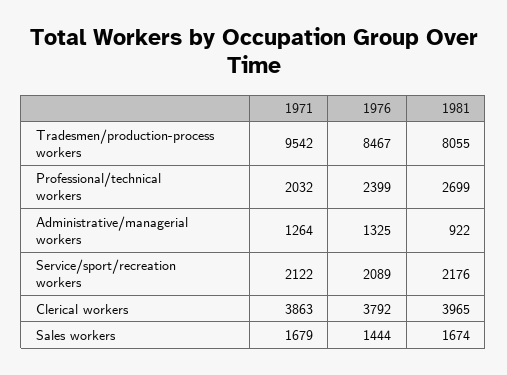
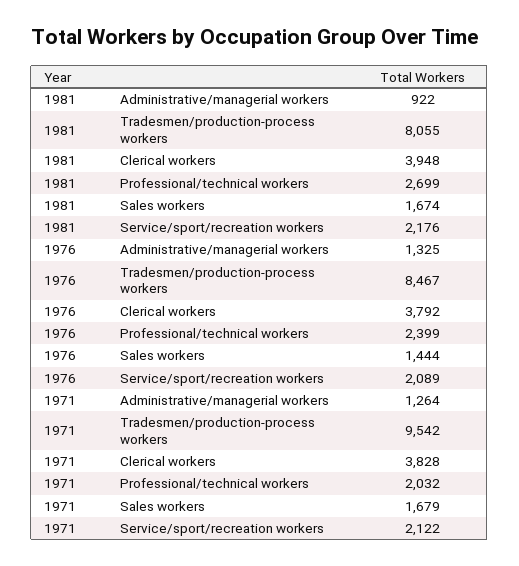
  {
    "1971": {
      "Tradesmen/production-process workers": 9542,
      "Professional/technical workers": 2032,
      "Administrative/managerial workers": 1264,
      "Service/sport/recreation workers": 2122,
-     "Clerical workers": 3863,
+     "Clerical workers": 3828,
      "Sales workers": 1679
    },
    "1976": {
      "Tradesmen/production-process workers": 8467,
      "Professional/technical workers": 2399,
      "Administrative/managerial workers": 1325,
      "Service/sport/recreation workers": 2089,
      "Clerical workers": 3792,
      "Sales workers": 1444
    },
    "1981": {
      "Tradesmen/production-process workers": 8055,
      "Professional/technical workers": 2699,
      "Administrative/managerial workers": 922,
      "Service/sport/recreation workers": 2176,
-     "Clerical workers": 3965,
+     "Clerical workers": 3948,
      "Sales workers": 1674
    }
  }

